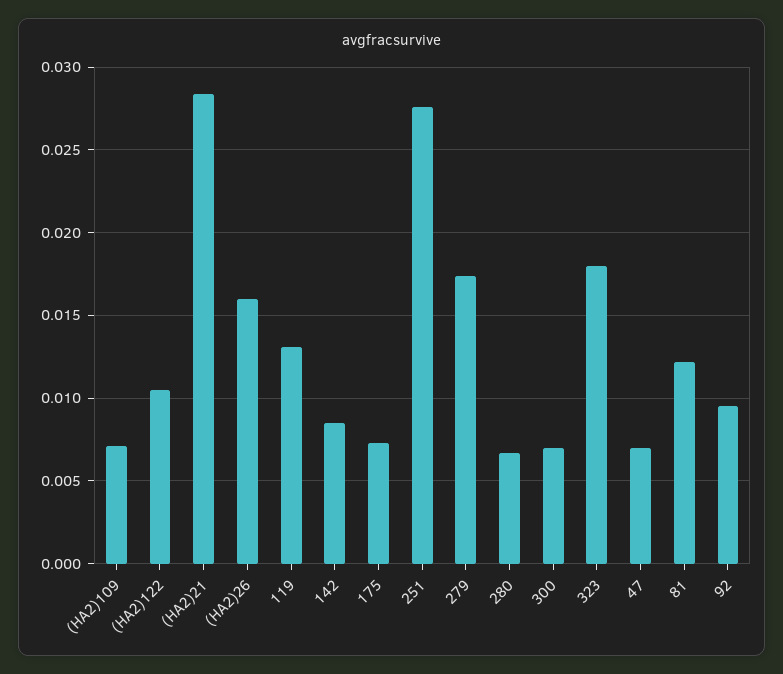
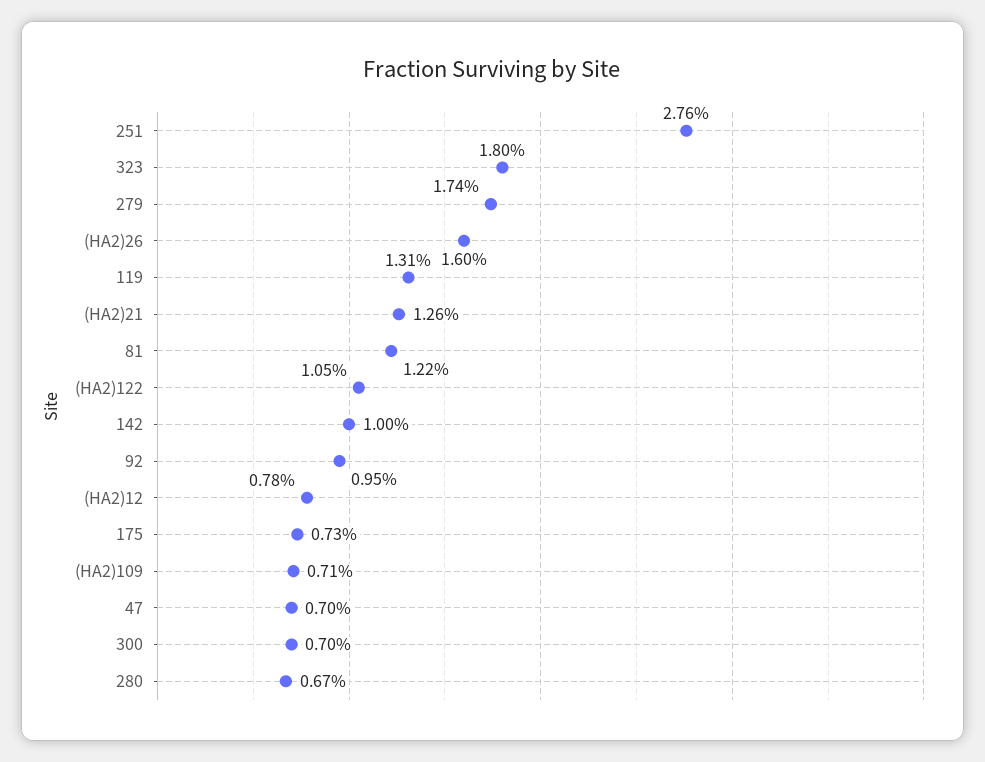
  {
    "(HA2)109": 0.0071,
    "(HA2)122": 0.0105,
-   "(HA2)21": 0.0285,
+   "(HA2)21": 0.0126,
    "(HA2)26": 0.016,
    "119": 0.0131,
-   "142": 0.0085,
+   "142": 0.01,
    "175": 0.0073,
    "251": 0.0276,
    "279": 0.0174,
    "280": 0.0067,
    "300": 0.007,
    "323": 0.018,
    "47": 0.007,
    "81": 0.0122,
-   "92": 0.0095
+   "92": 0.0095,
+   "(HA2)12": 0.0078
  }

